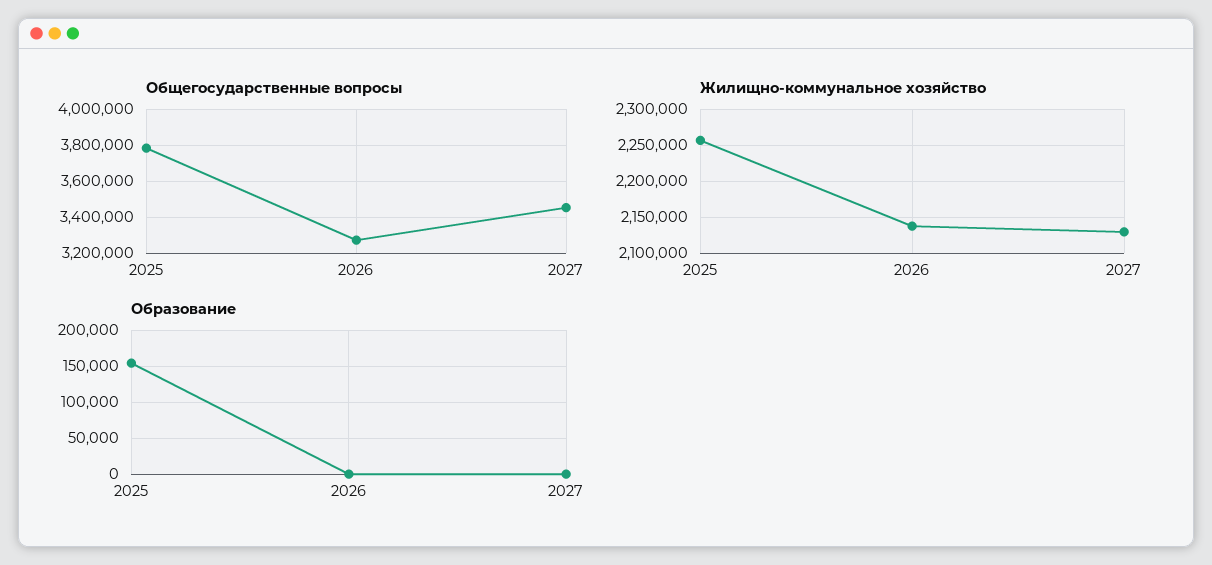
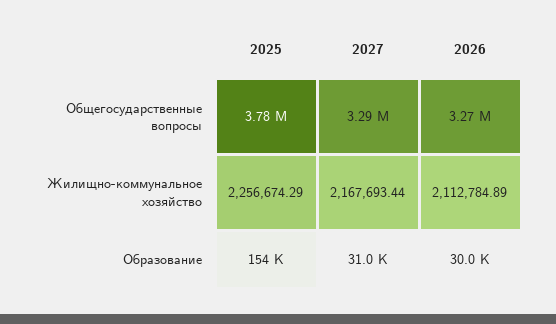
  {
    "Общегосударственные вопросы": {
      "2025": 3780000,
      "2026": 3270000,
-     "2027": 3450000
+     "2027": 3290000
    },
    "Жилищно-коммунальное хозяйство": {
      "2025": 2256674.29,
-     "2026": 2140000,
+     "2026": 2112784.89,
-     "2027": 2130000
+     "2027": 2167693.44
    },
    "Образование": {
      "2025": 154000,
-     "2026": 0,
+     "2026": 30000,
-     "2027": 0
+     "2027": 31000
    }
  }

